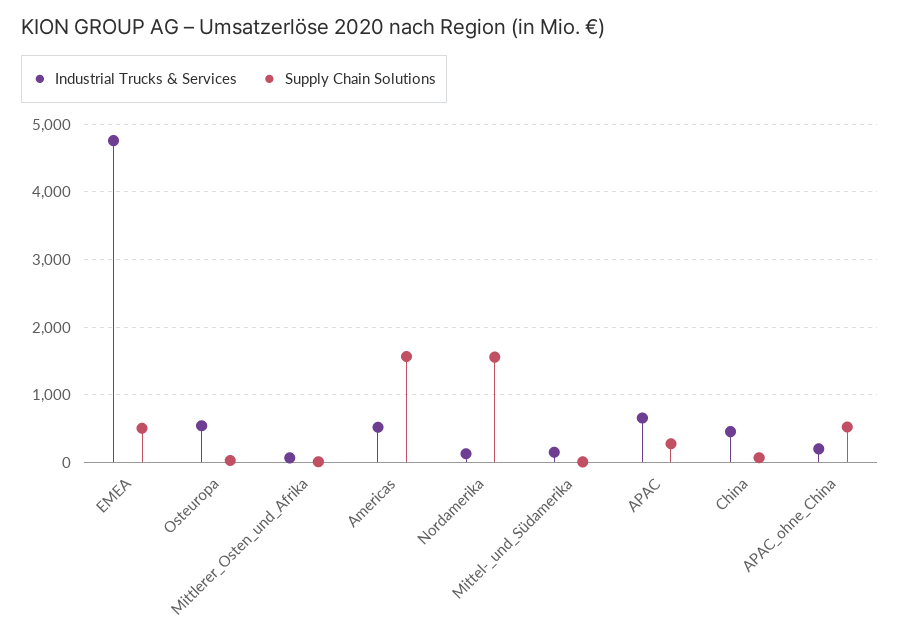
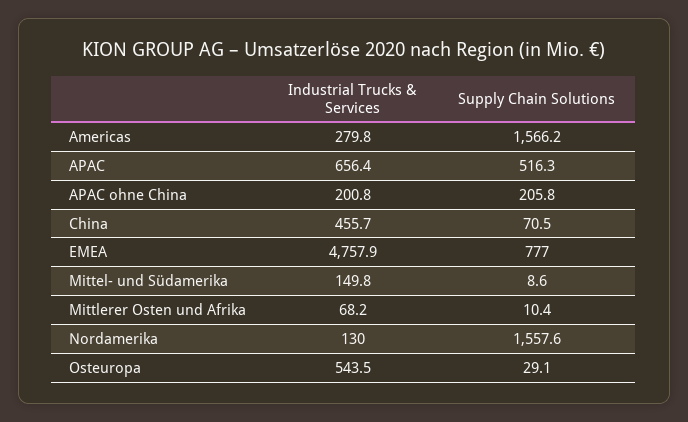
  {
    "Industrial Trucks & Services": {
      "EMEA": 4757.9,
      "Osteuropa": 543.5,
      "Mittlerer_Osten_und_Afrika": 68.2,
-     "Americas": 500,
+     "Americas": 279.8,
      "Nordamerika": 130,
      "Mittel-_und_Südamerika": 149.8,
      "APAC": 656.4,
      "China": 455.7,
      "APAC_ohne_China": 200.8
    },
    "Supply Chain Solutions": {
-     "EMEA": 500,
+     "EMEA": 777,
      "Osteuropa": 29.1,
      "Mittlerer_Osten_und_Afrika": 10.4,
      "Americas": 1566.2,
      "Nordamerika": 1557.6,
      "Mittel-_und_Südamerika": 8.6,
-     "APAC": 300,
+     "APAC": 516.3,
      "China": 70.5,
-     "APAC_ohne_China": 500
+     "APAC_ohne_China": 205.8
    }
  }

